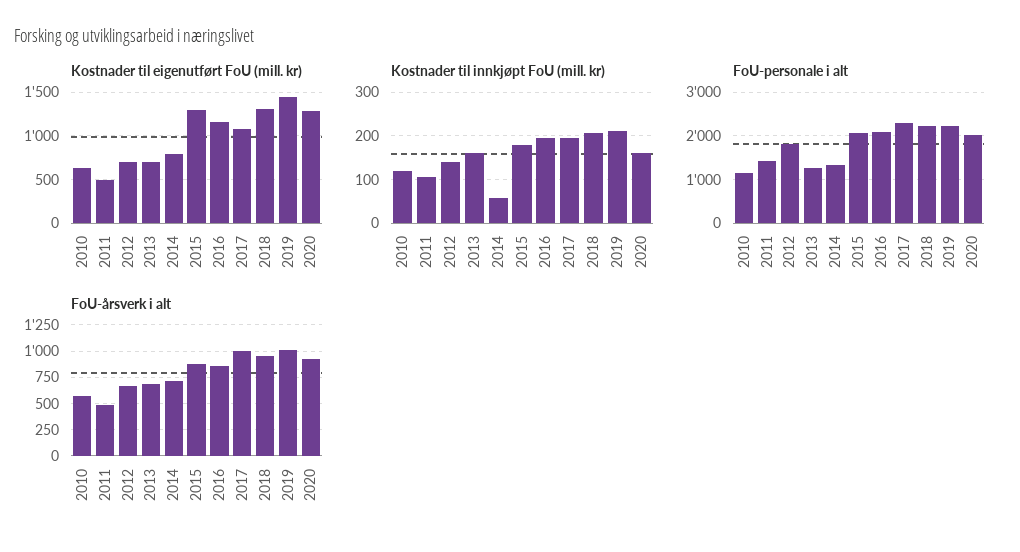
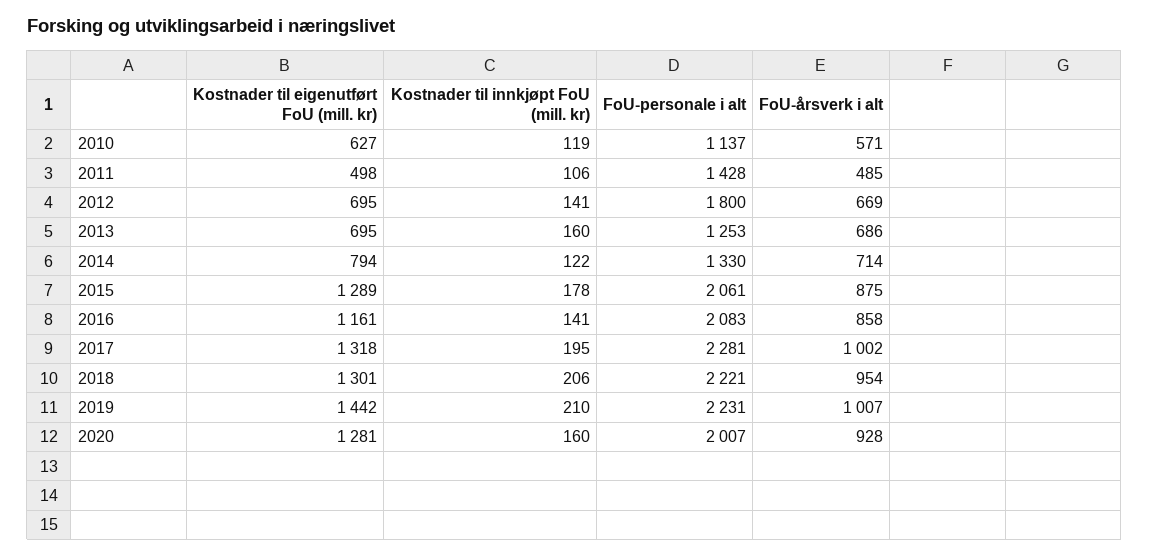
  {
    "Kostnader til eigenutført FoU (mill. kr)": {
      "2010": 627,
      "2011": 498,
      "2012": 695,
      "2013": 695,
      "2014": 794,
      "2015": 1289,
      "2016": 1161,
-     "2017": 1100,
+     "2017": 1318,
      "2018": 1301,
      "2019": 1442,
      "2020": 1281
    },
    "Kostnader til innkjøpt FoU (mill. kr)": {
      "2010": 119,
      "2011": 106,
      "2012": 141,
      "2013": 160,
-     "2014": 60,
+     "2014": 122,
      "2015": 178,
-     "2016": 200,
+     "2016": 141,
      "2017": 195,
      "2018": 206,
      "2019": 210,
      "2020": 160
    },
    "FoU-personale i alt": {
      "2010": 1137,
      "2011": 1428,
      "2012": 1800,
      "2013": 1253,
      "2014": 1330,
      "2015": 2061,
      "2016": 2083,
      "2017": 2281,
      "2018": 2221,
      "2019": 2231,
      "2020": 2007
    },
    "FoU-årsverk i alt": {
      "2010": 571,
      "2011": 485,
      "2012": 669,
      "2013": 686,
      "2014": 714,
      "2015": 875,
      "2016": 858,
      "2017": 1002,
      "2018": 954,
      "2019": 1007,
      "2020": 928
    }
  }

